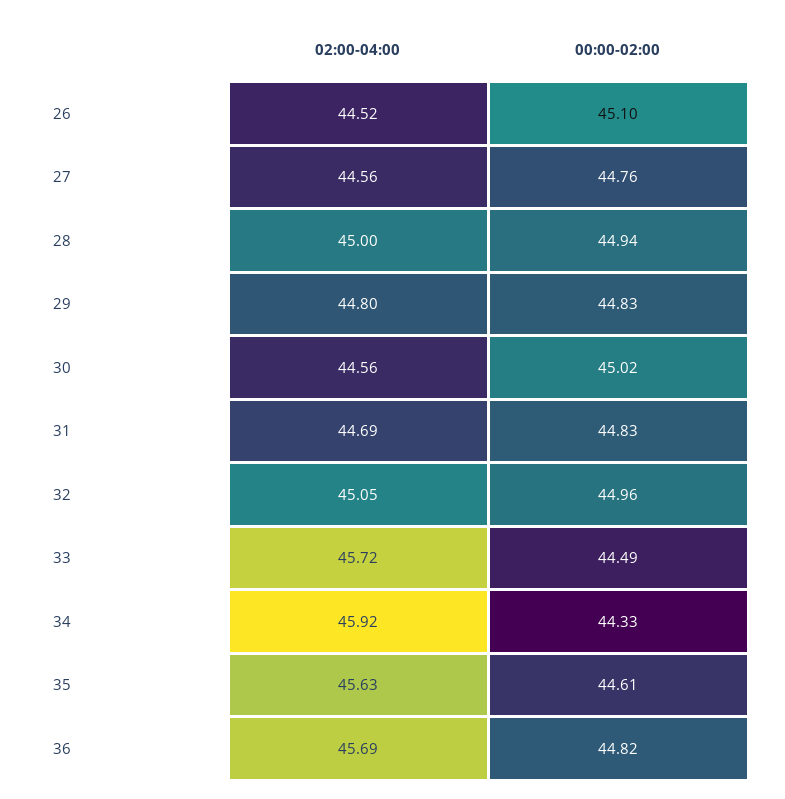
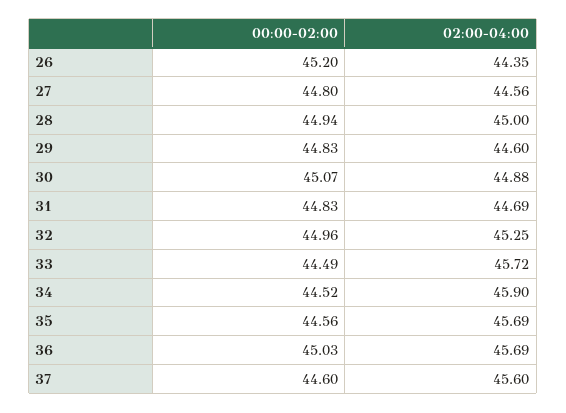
  {
    "02:00-04:00": {
-     "26": 44.52,
+     "26": 44.35,
      "27": 44.56,
      "28": 45,
-     "29": 44.8,
+     "29": 44.6,
-     "30": 44.56,
+     "30": 44.88,
      "31": 44.69,
-     "32": 45.05,
+     "32": 45.25,
      "33": 45.72,
-     "34": 45.92,
+     "34": 45.9,
-     "35": 45.63,
+     "35": 45.69,
-     "36": 45.69
+     "36": 45.69,
+     "37": 45.6
    },
    "00:00-02:00": {
-     "26": 45.1,
+     "26": 45.2,
-     "27": 44.76,
+     "27": 44.8,
      "28": 44.94,
      "29": 44.83,
-     "30": 45.02,
+     "30": 45.07,
      "31": 44.83,
      "32": 44.96,
      "33": 44.49,
-     "34": 44.33,
+     "34": 44.52,
-     "35": 44.61,
+     "35": 44.56,
-     "36": 44.82
+     "36": 45.03,
+     "37": 44.6
    }
  }

